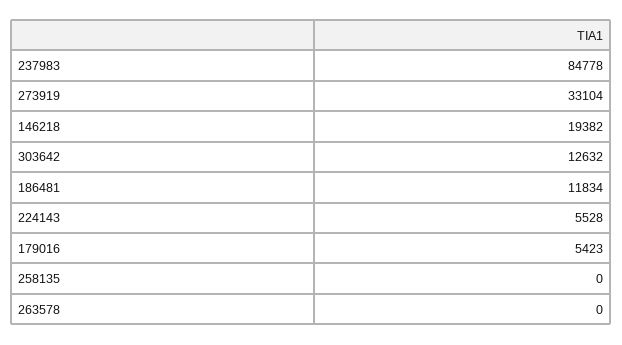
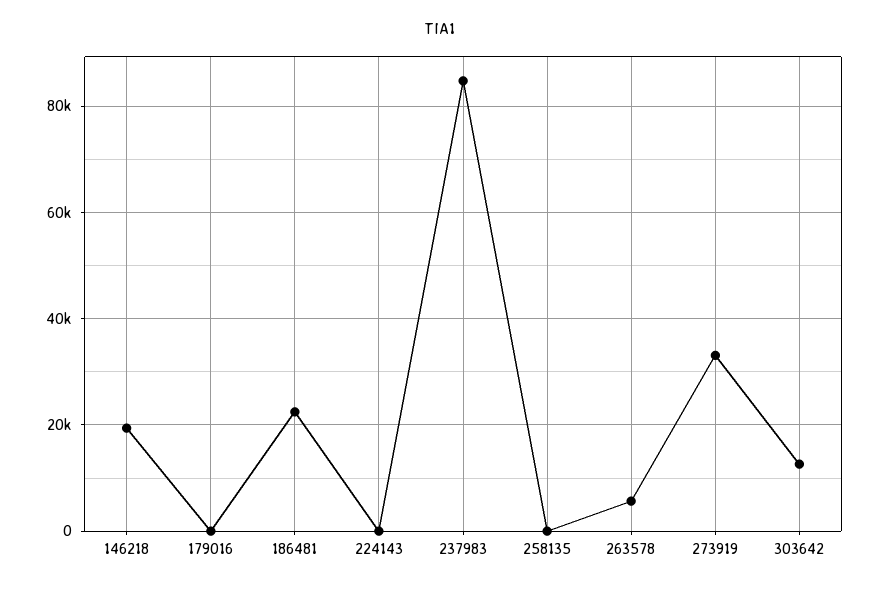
  {
    "237983": 84778,
    "273919": 33104,
    "146218": 19382,
    "303642": 12632,
-   "186481": 11834,
+   "186481": 22000,
-   "224143": 5528,
+   "224143": 0,
-   "179016": 5423,
+   "179016": 0,
    "258135": 0,
-   "263578": 0
+   "263578": 6000
  }

